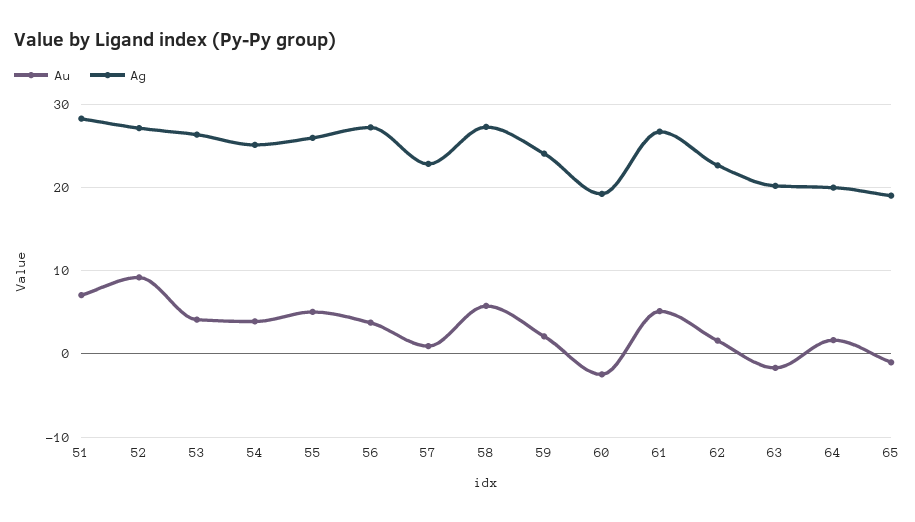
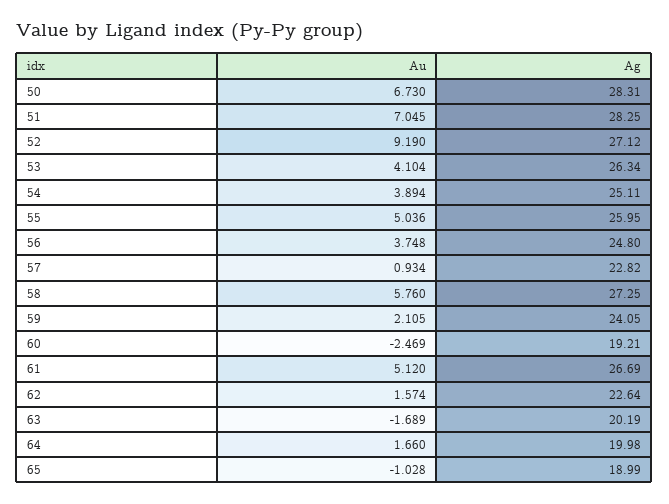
  {
    "Au": {
      "51": 7.045,
      "52": 9.19,
      "53": 4.104,
      "54": 3.894,
      "55": 5.036,
      "56": 3.748,
      "57": 0.934,
      "58": 5.76,
      "59": 2.105,
      "60": -2.469,
      "61": 5.12,
      "62": 1.574,
      "63": -1.689,
      "64": 1.66,
-     "65": -1.028
+     "65": -1.028,
+     "50": 6.73
    },
    "Ag": {
      "51": 28.25,
      "52": 27.12,
      "53": 26.34,
      "54": 25.11,
      "55": 25.95,
-     "56": 27,
+     "56": 24.8,
      "57": 22.82,
      "58": 27.25,
      "59": 24.05,
      "60": 19.21,
      "61": 26.69,
      "62": 22.64,
      "63": 20.19,
      "64": 19.98,
-     "65": 18.99
+     "65": 18.99,
+     "50": 28.31
    }
  }

